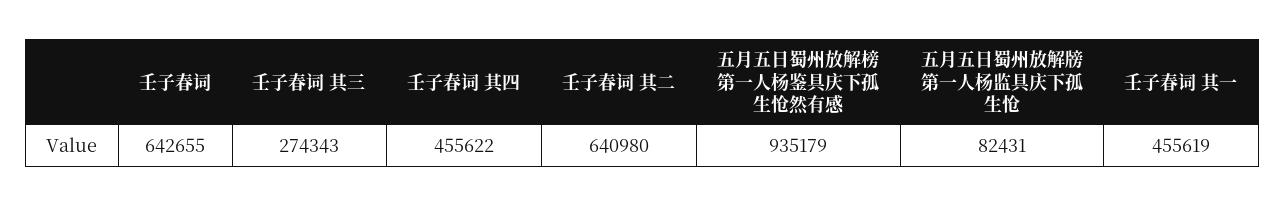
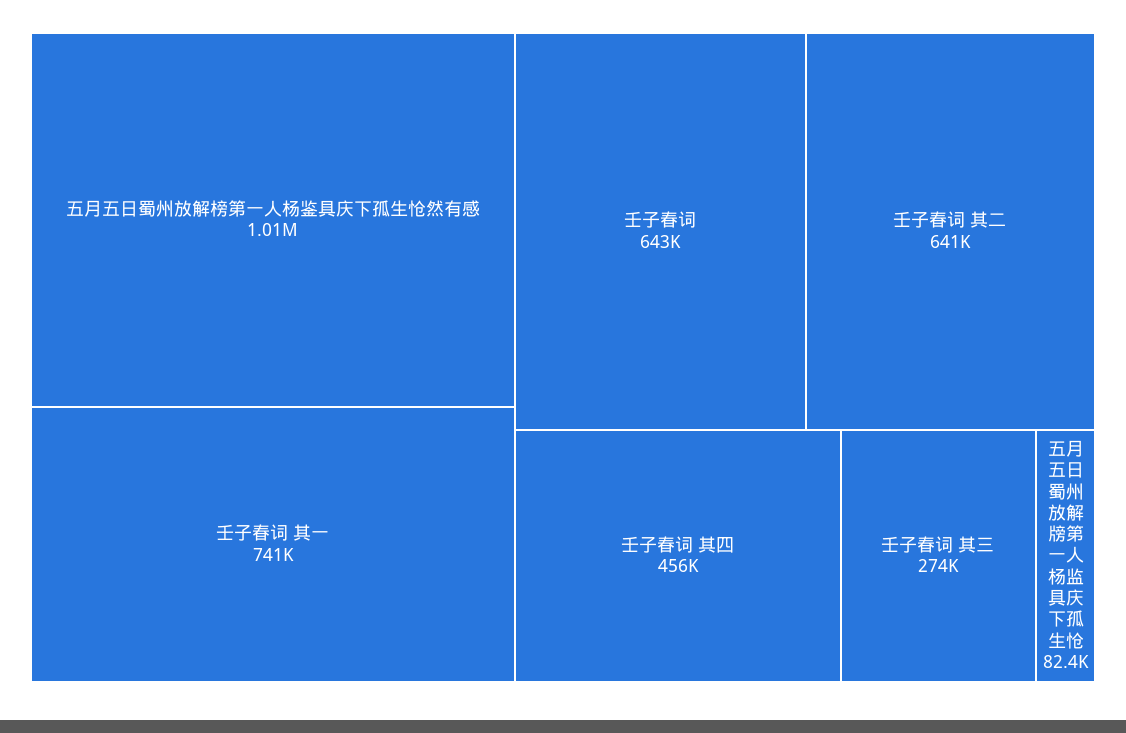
  {
    "壬子春词": 642655,
    "壬子春词 其三": 274343,
    "壬子春词 其四": 455622,
    "壬子春词 其二": 640980,
-   "五月五日蜀州放解榜第一人杨鉴具庆下孤生怆然有感": 935179,
+   "五月五日蜀州放解榜第一人杨鉴具庆下孤生怆然有感": 1010000,
    "五月五日蜀州放解牓第一人杨监具庆下孤生怆": 82431,
-   "壬子春词 其一": 455619
+   "壬子春词 其一": 741000
  }

